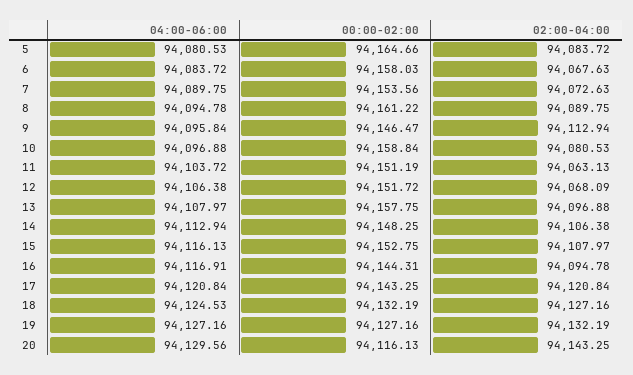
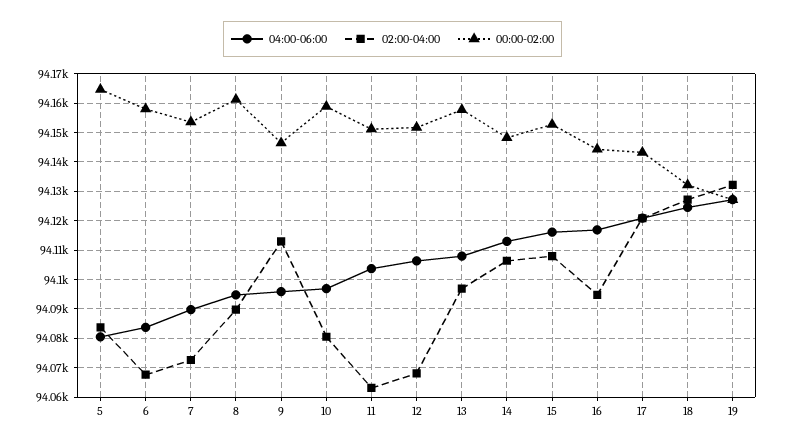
  {
    "04:00-06:00": {
      "5": 94080.53,
      "6": 94083.72,
      "7": 94089.75,
      "8": 94094.78,
      "9": 94095.84,
      "10": 94096.88,
      "11": 94103.72,
      "12": 94106.38,
      "13": 94107.97,
      "14": 94112.94,
      "15": 94116.13,
      "16": 94116.91,
      "17": 94120.84,
      "18": 94124.53,
-     "19": 94127.16,
+     "19": 94127.16
-     "20": 94129.56
    },
    "00:00-02:00": {
      "5": 94164.66,
      "6": 94158.03,
      "7": 94153.56,
      "8": 94161.22,
      "9": 94146.47,
      "10": 94158.84,
      "11": 94151.19,
      "12": 94151.72,
      "13": 94157.75,
      "14": 94148.25,
      "15": 94152.75,
      "16": 94144.31,
      "17": 94143.25,
      "18": 94132.19,
-     "19": 94127.16,
+     "19": 94127.16
-     "20": 94116.13
    },
    "02:00-04:00": {
      "5": 94083.72,
      "6": 94067.63,
      "7": 94072.63,
      "8": 94089.75,
      "9": 94112.94,
      "10": 94080.53,
      "11": 94063.13,
      "12": 94068.09,
      "13": 94096.88,
      "14": 94106.38,
      "15": 94107.97,
      "16": 94094.78,
      "17": 94120.84,
      "18": 94127.16,
-     "19": 94132.19,
+     "19": 94132.19
-     "20": 94143.25
    }
  }

